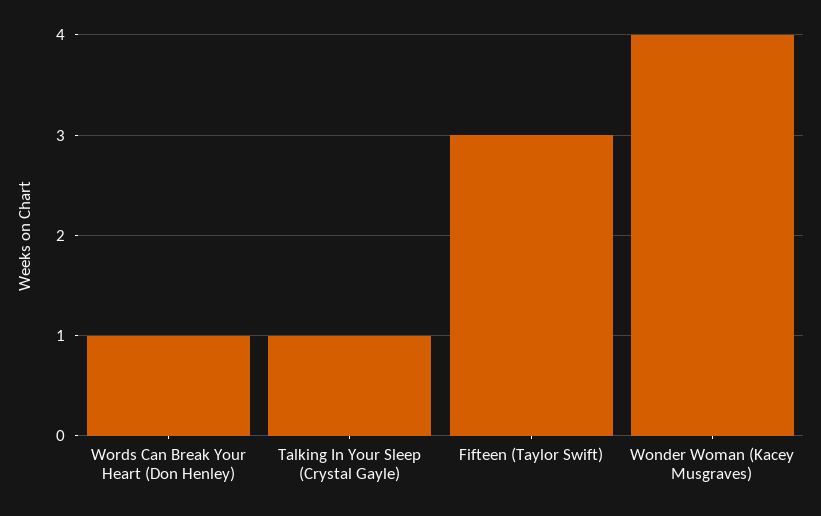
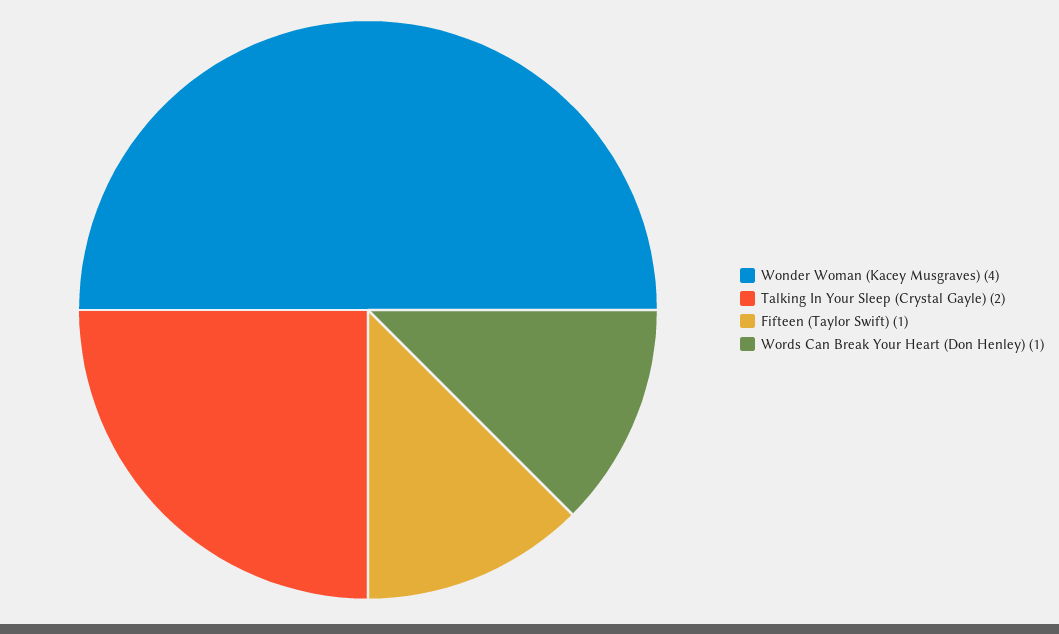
  {
    "Words Can Break Your Heart (Don Henley)": 1,
-   "Talking In Your Sleep (Crystal Gayle)": 1,
+   "Talking In Your Sleep (Crystal Gayle)": 2,
-   "Fifteen (Taylor Swift)": 3,
+   "Fifteen (Taylor Swift)": 1,
    "Wonder Woman (Kacey Musgraves)": 4
  }

